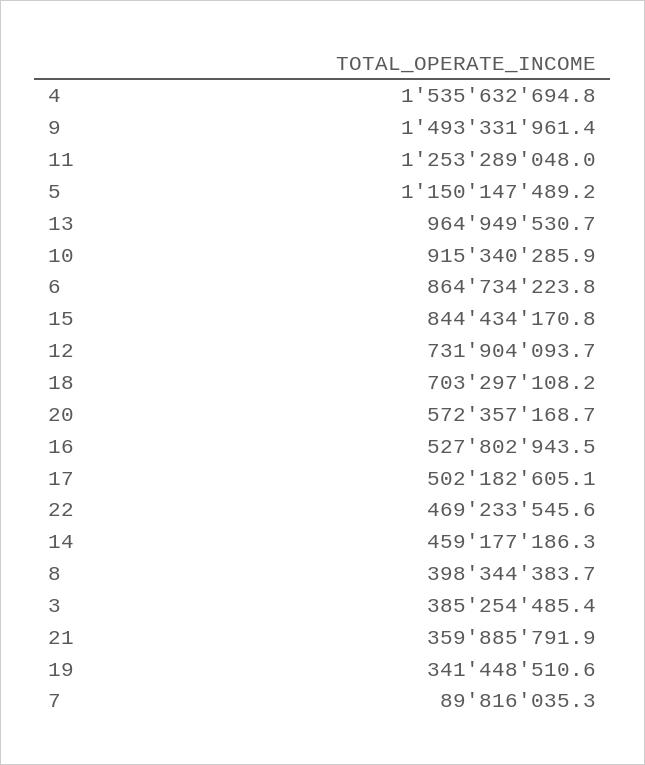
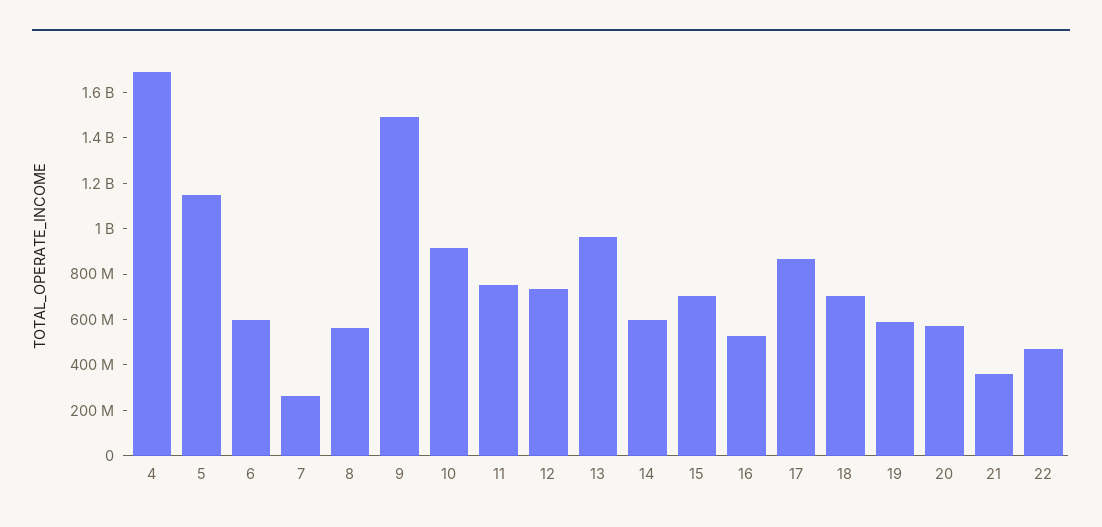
  {
-   "4": 1535632694.8,
+   "4": 1700000000,
    "9": 1493331961.4,
-   "11": 1253289048,
+   "11": 750000000,
    "5": 1150147489.2,
    "13": 964949530.7,
    "10": 915340285.9,
-   "6": 864734223.8,
+   "6": 600000000,
-   "15": 844434170.8,
+   "15": 700000000,
    "12": 731904093.7,
    "18": 703297108.2,
    "20": 572357168.7,
    "16": 527802943.5,
-   "17": 502182605.1,
+   "17": 850000000,
    "22": 469233545.6,
-   "14": 459177186.3,
+   "14": 600000000,
-   "8": 398344383.7,
+   "8": 550000000,
-   "3": 385254485.4,
    "21": 359885791.9,
-   "19": 341448510.6,
+   "19": 600000000,
-   "7": 89816035.3
+   "7": 250000000
  }

